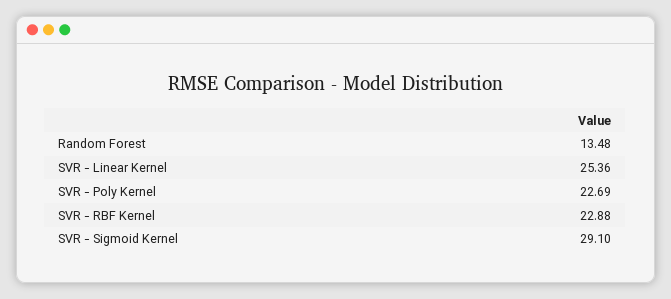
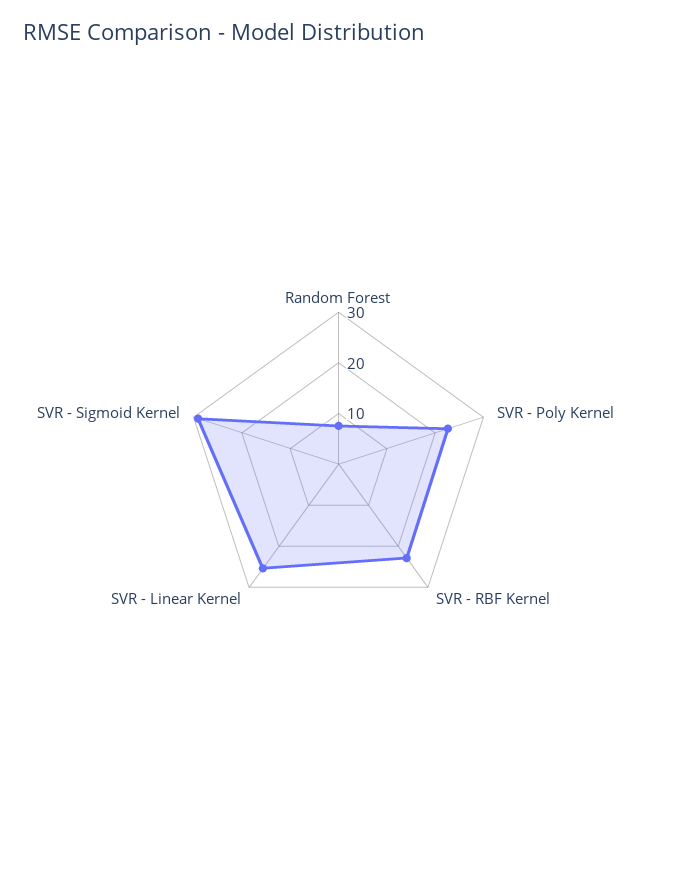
  {
-   "Random Forest": 13.48,
+   "Random Forest": 8,
    "SVR - Linear Kernel": 25.36,
    "SVR - Poly Kernel": 22.69,
    "SVR - RBF Kernel": 22.88,
    "SVR - Sigmoid Kernel": 29.1
  }

